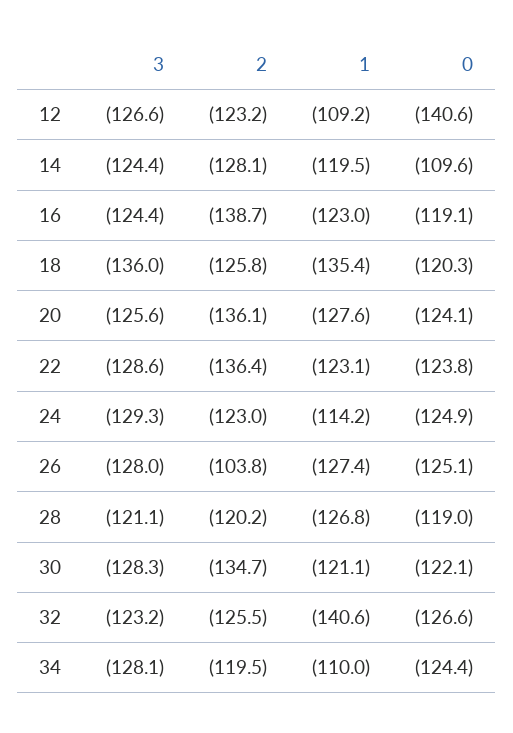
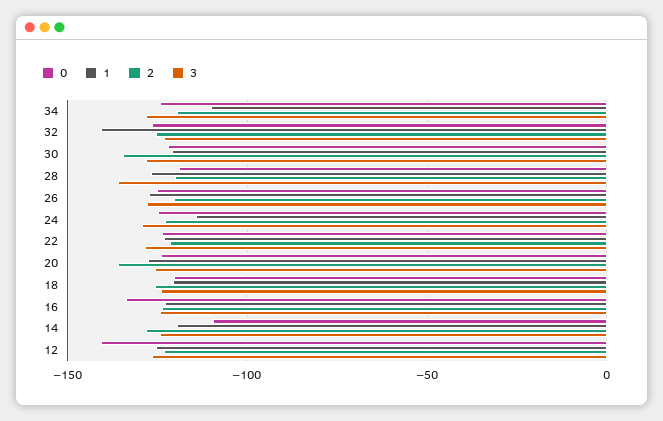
  {
    "3": {
      "12": -126.6,
      "14": -124.4,
      "16": -124.4,
-     "18": -136,
+     "18": -125,
      "20": -125.6,
      "22": -128.6,
      "24": -129.3,
      "26": -128,
-     "28": -121.1,
+     "28": -135,
      "30": -128.3,
      "32": -123.2,
      "34": -128.1
    },
    "2": {
      "12": -123.2,
      "14": -128.1,
-     "16": -138.7,
+     "16": -125,
      "18": -125.8,
      "20": -136.1,
-     "22": -136.4,
+     "22": -120,
      "24": -123,
-     "26": -103.8,
+     "26": -120,
      "28": -120.2,
      "30": -134.7,
      "32": -125.5,
      "34": -119.5
    },
    "1": {
-     "12": -109.2,
+     "12": -125,
      "14": -119.5,
      "16": -123,
-     "18": -135.4,
+     "18": -120,
      "20": -127.6,
      "22": -123.1,
      "24": -114.2,
      "26": -127.4,
      "28": -126.8,
      "30": -121.1,
      "32": -140.6,
      "34": -110
    },
    "0": {
      "12": -140.6,
      "14": -109.6,
-     "16": -119.1,
+     "16": -135,
      "18": -120.3,
      "20": -124.1,
      "22": -123.8,
      "24": -124.9,
      "26": -125.1,
      "28": -119,
      "30": -122.1,
      "32": -126.6,
      "34": -124.4
    }
  }

